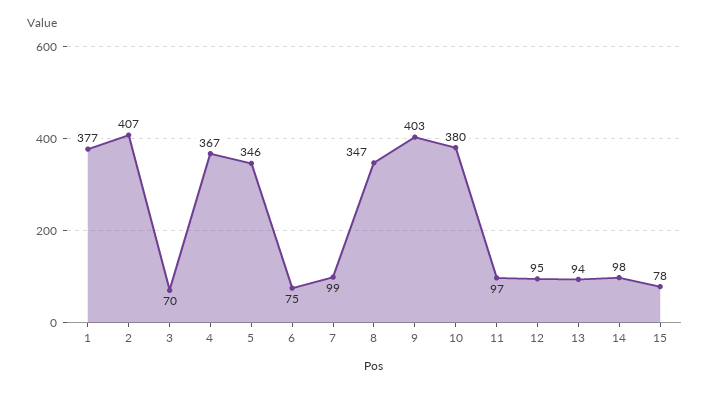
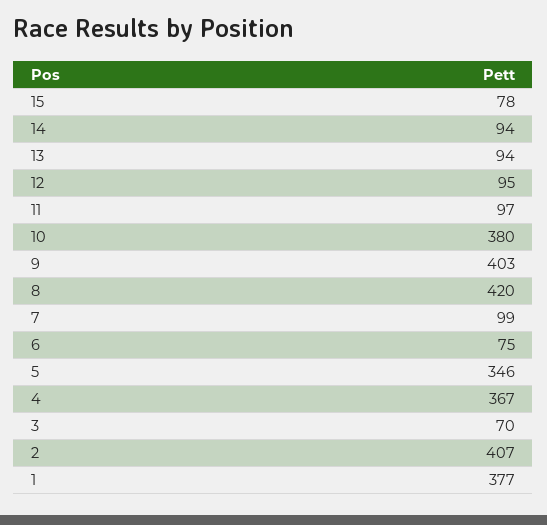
  {
    "1": 377,
    "2": 407,
    "3": 70,
    "4": 367,
    "5": 346,
    "6": 75,
    "7": 99,
-   "8": 347,
+   "8": 420,
    "9": 403,
    "10": 380,
    "11": 97,
    "12": 95,
    "13": 94,
-   "14": 98,
+   "14": 94,
    "15": 78
  }

